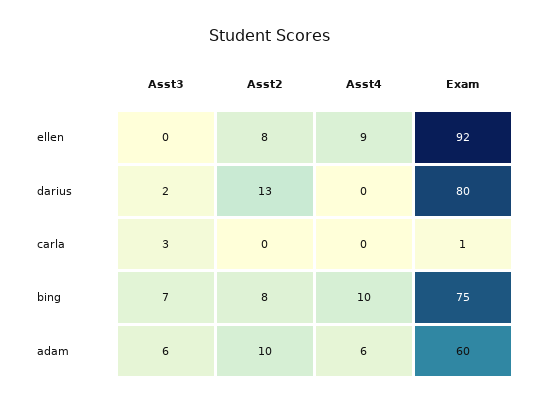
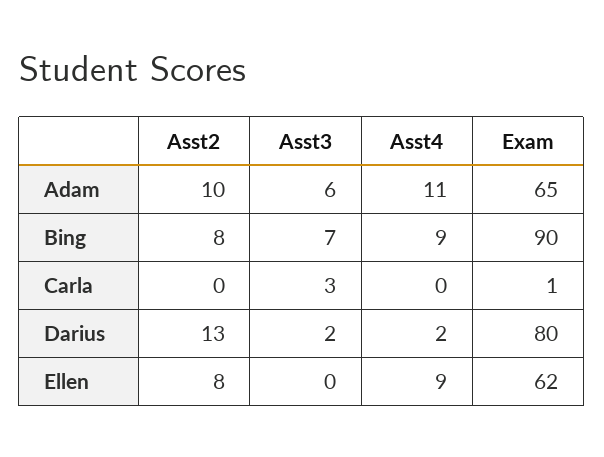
  {
    "Asst3": {
      "ellen": 0,
      "darius": 2,
      "carla": 3,
      "bing": 7,
      "adam": 6
    },
    "Asst2": {
      "ellen": 8,
      "darius": 13,
      "carla": 0,
      "bing": 8,
      "adam": 10
    },
    "Asst4": {
      "ellen": 9,
-     "darius": 0,
+     "darius": 2,
      "carla": 0,
-     "bing": 10,
+     "bing": 9,
-     "adam": 6
+     "adam": 11
    },
    "Exam": {
-     "ellen": 92,
+     "ellen": 62,
      "darius": 80,
      "carla": 1,
-     "bing": 75,
+     "bing": 90,
-     "adam": 60
+     "adam": 65
    }
  }

